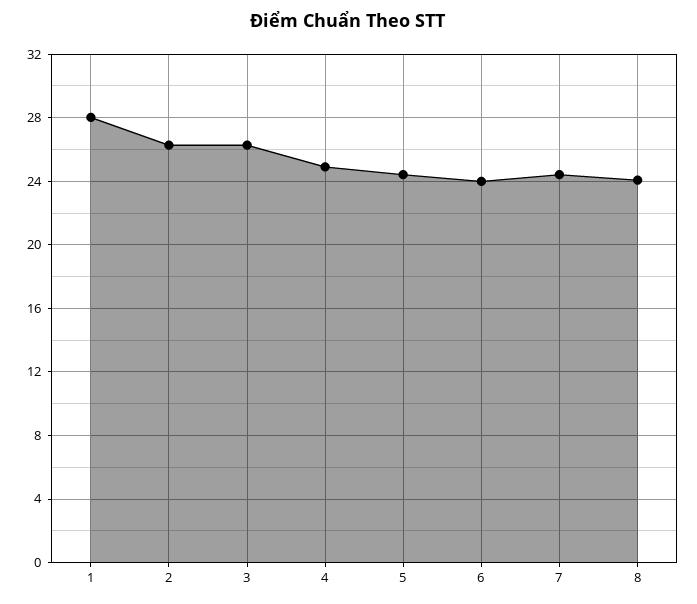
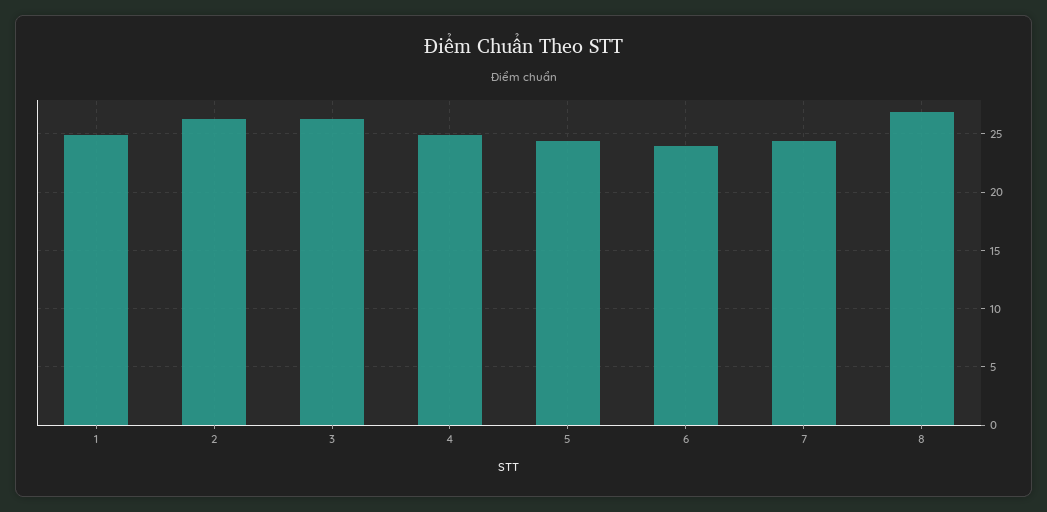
  {
-   "1": 28,
+   "1": 25,
    "2": 26.5,
    "3": 26.5,
    "4": 25,
    "5": 24.5,
    "6": 24,
    "7": 24.5,
-   "8": 24
+   "8": 27
  }

